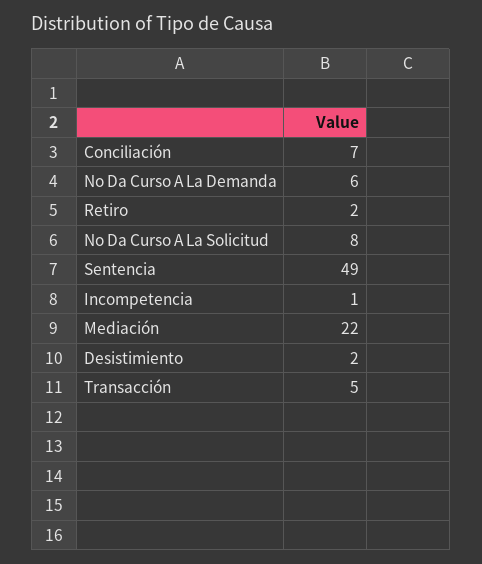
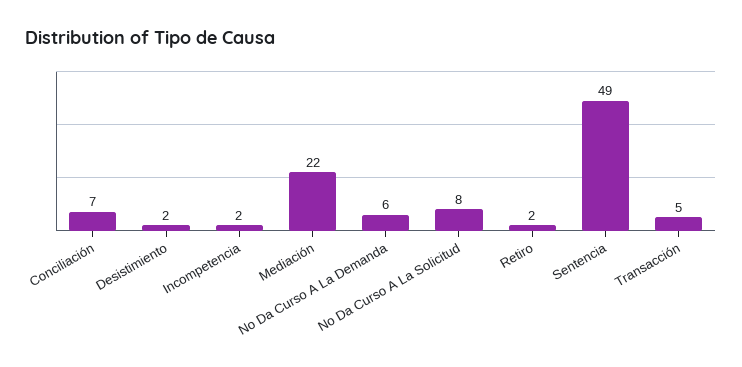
  {
    "Conciliación": 7,
    "No Da Curso A La Demanda": 6,
    "Retiro": 2,
    "No Da Curso A La Solicitud": 8,
    "Sentencia": 49,
-   "Incompetencia": 1,
+   "Incompetencia": 2,
    "Mediación": 22,
    "Desistimiento": 2,
    "Transacción": 5
  }

